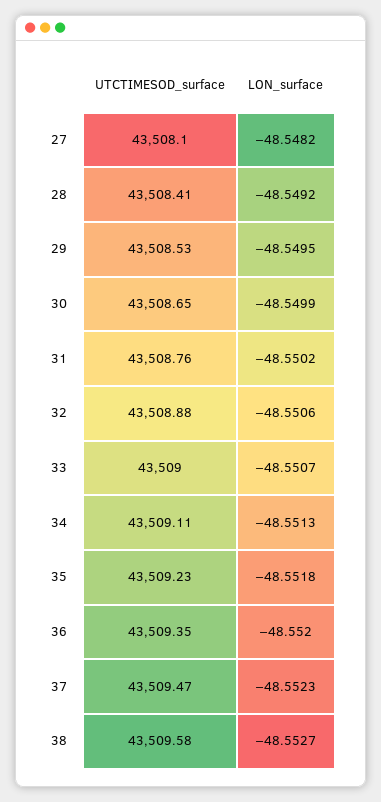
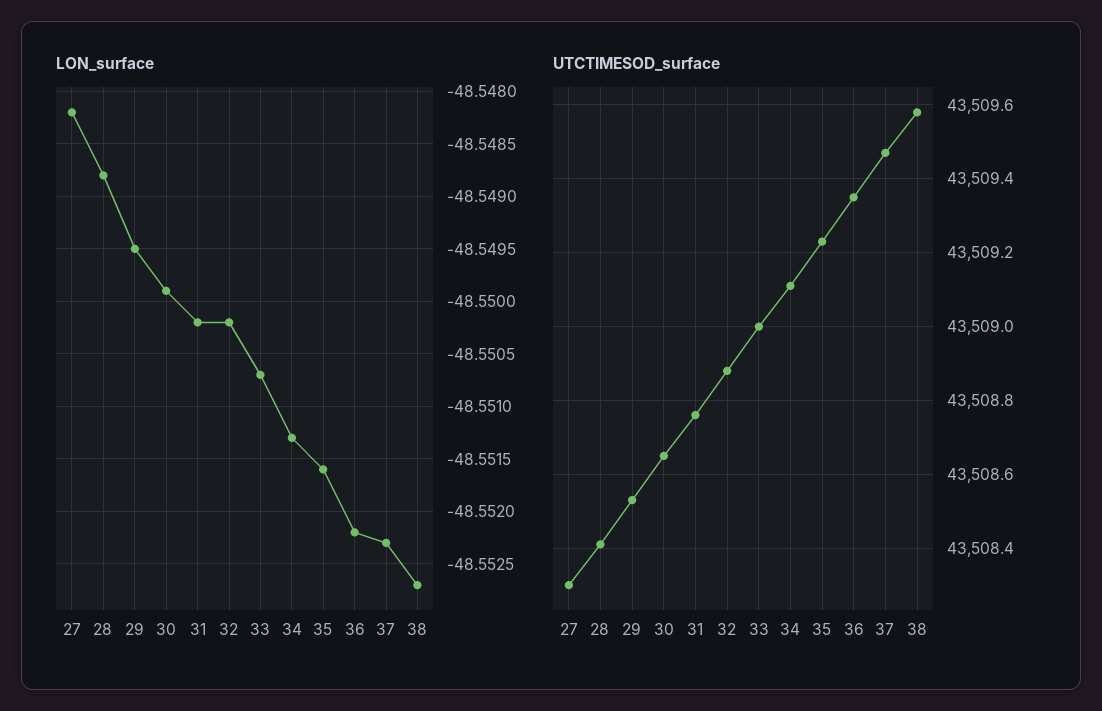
  {
    "UTCTIMESOD_surface": {
-     "27": 43508.1,
+     "27": 43508.3,
      "28": 43508.41,
      "29": 43508.53,
      "30": 43508.65,
      "31": 43508.76,
      "32": 43508.88,
      "33": 43509,
      "34": 43509.11,
      "35": 43509.23,
      "36": 43509.35,
      "37": 43509.47,
      "38": 43509.58
    },
    "LON_surface": {
      "27": -48.5482,
-     "28": -48.5492,
+     "28": -48.5488,
      "29": -48.5495,
      "30": -48.5499,
      "31": -48.5502,
-     "32": -48.5506,
+     "32": -48.5502,
      "33": -48.5507,
      "34": -48.5513,
-     "35": -48.5518,
+     "35": -48.5516,
-     "36": -48.552,
+     "36": -48.5522,
      "37": -48.5523,
      "38": -48.5527
    }
  }

